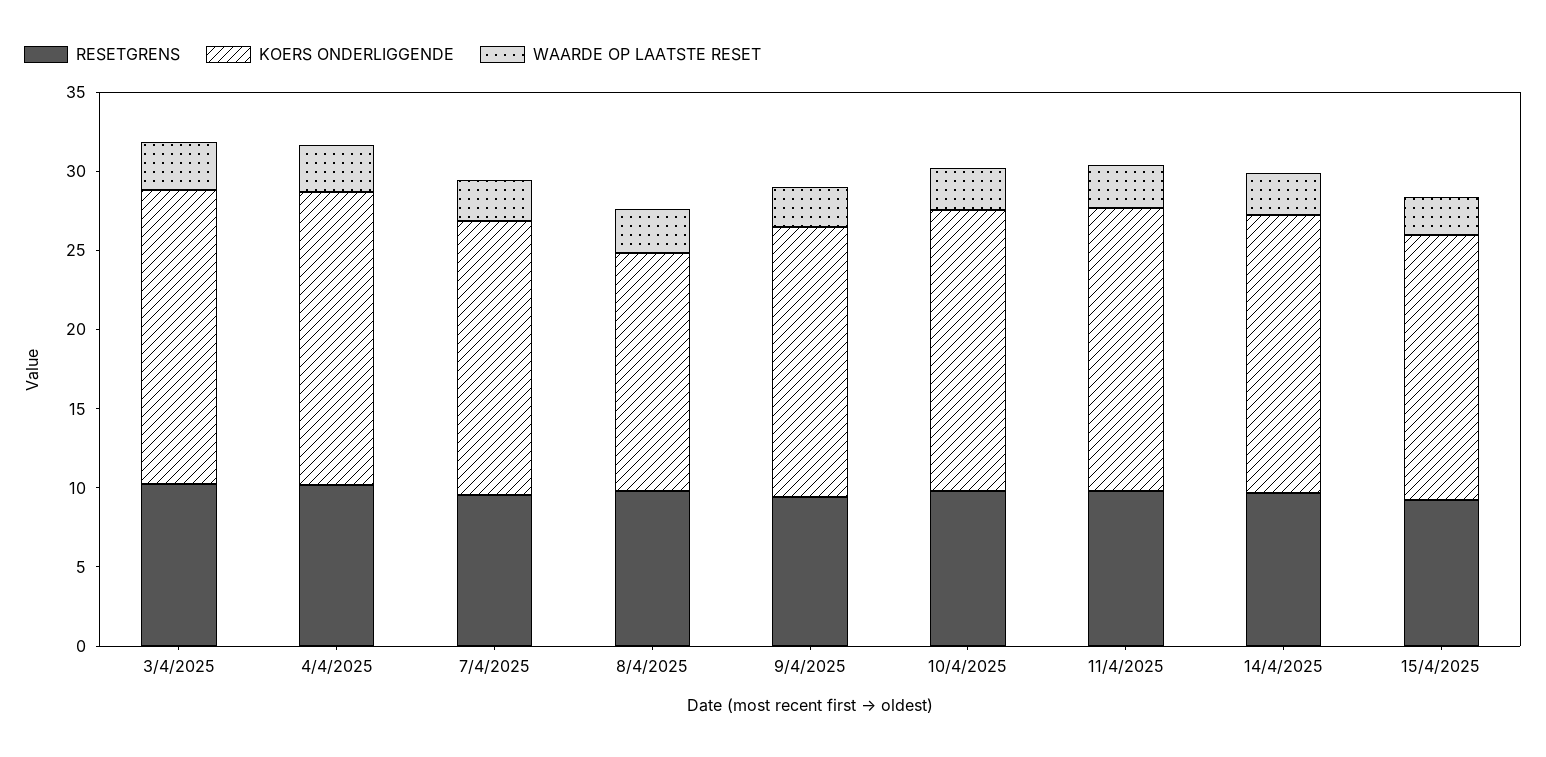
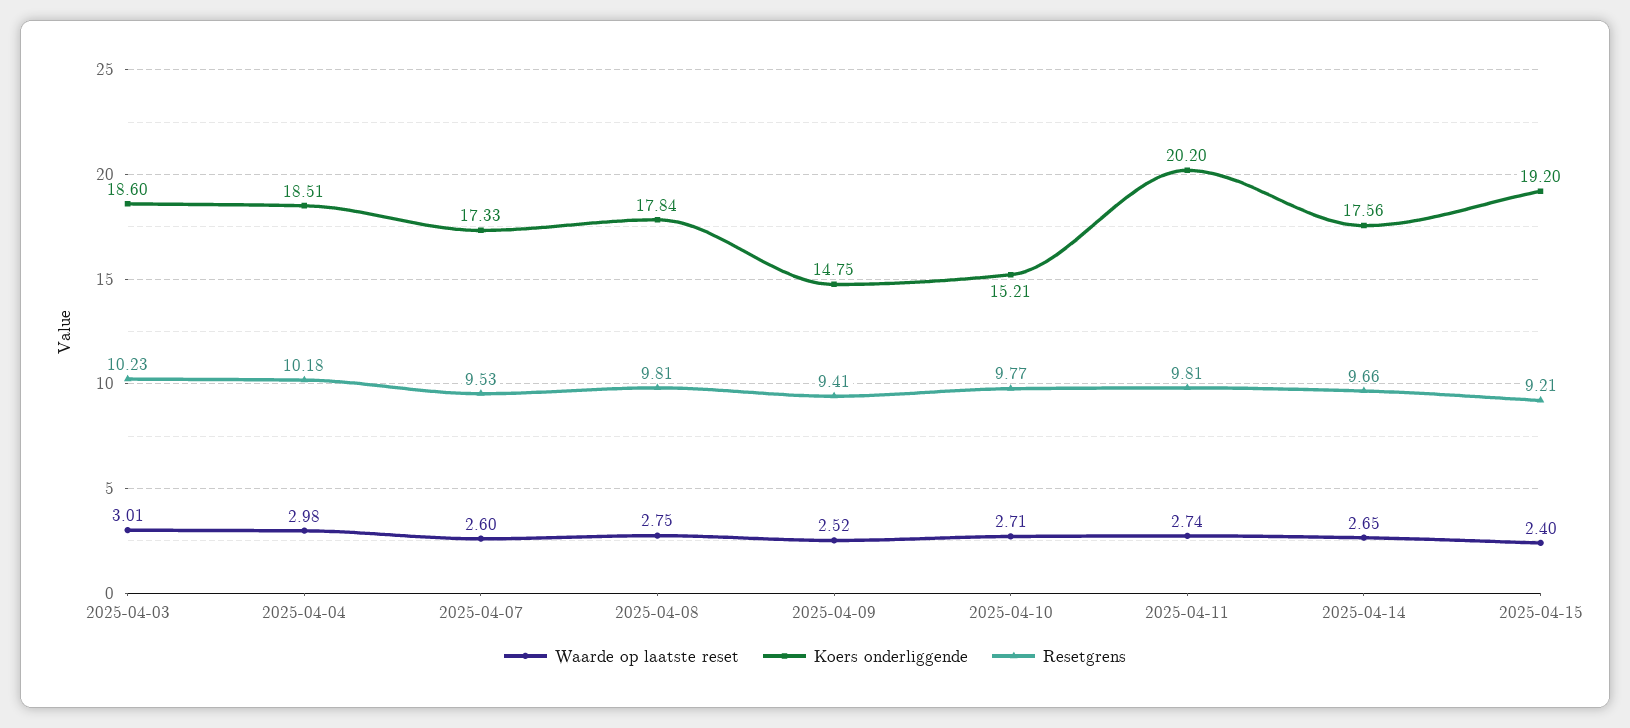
  {
    "RESETGRENS": {
      "3/4/2025": 10.23,
      "4/4/2025": 10.18,
      "7/4/2025": 9.53,
      "8/4/2025": 9.81,
      "9/4/2025": 9.41,
      "10/4/2025": 9.77,
      "11/4/2025": 9.81,
      "14/4/2025": 9.66,
      "15/4/2025": 9.21
    },
    "KOERS ONDERLIGGENDE": {
      "3/4/2025": 18.6,
      "4/4/2025": 18.51,
      "7/4/2025": 17.33,
-     "8/4/2025": 15,
+     "8/4/2025": 17.84,
-     "9/4/2025": 17,
+     "9/4/2025": 14.75,
-     "10/4/2025": 18,
+     "10/4/2025": 15.21,
-     "11/4/2025": 18,
+     "11/4/2025": 20.2,
      "14/4/2025": 17.56,
-     "15/4/2025": 17
+     "15/4/2025": 19.2
    },
    "WAARDE OP LAATSTE RESET": {
      "3/4/2025": 3.01,
      "4/4/2025": 2.98,
      "7/4/2025": 2.6,
      "8/4/2025": 2.75,
      "9/4/2025": 2.52,
      "10/4/2025": 2.71,
      "11/4/2025": 2.74,
      "14/4/2025": 2.65,
      "15/4/2025": 2.4
    }
  }

